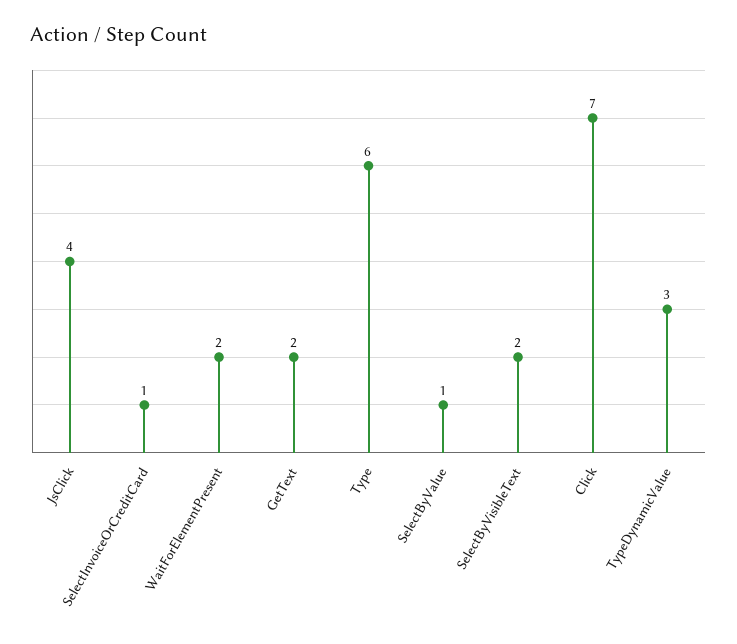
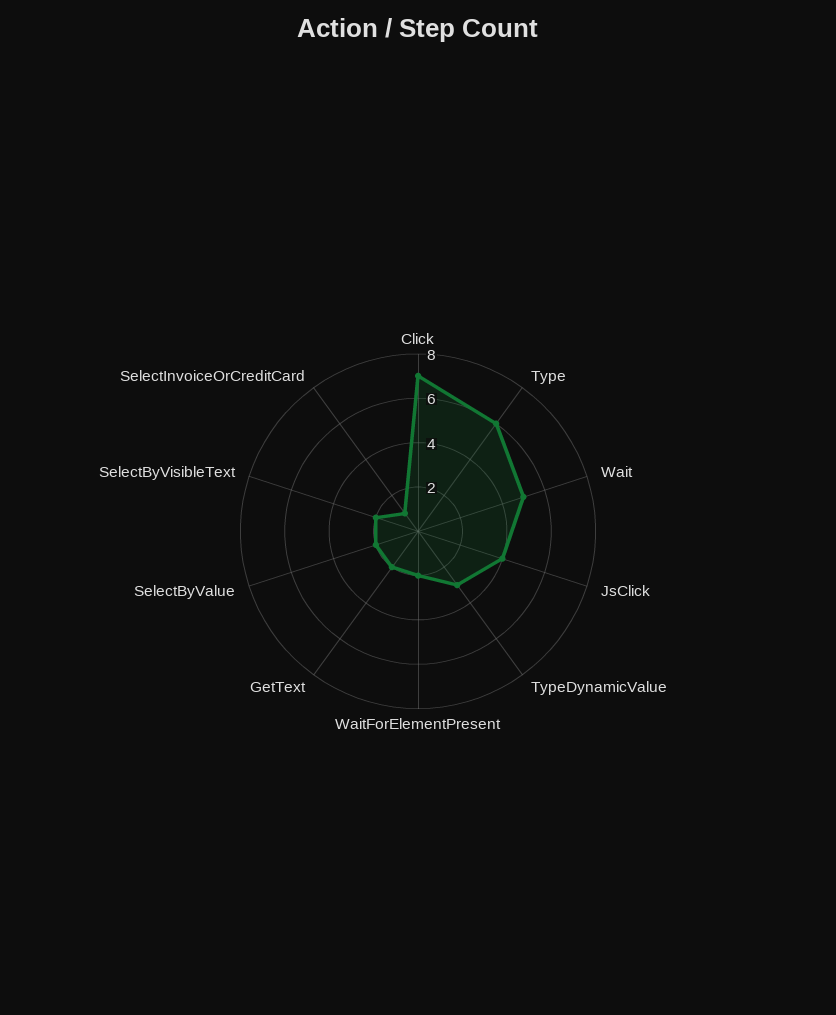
  {
    "JsClick": 4,
    "SelectInvoiceOrCreditCard": 1,
    "WaitForElementPresent": 2,
    "GetText": 2,
    "Type": 6,
-   "SelectByValue": 1,
+   "SelectByValue": 2,
    "SelectByVisibleText": 2,
    "Click": 7,
-   "TypeDynamicValue": 3
+   "TypeDynamicValue": 3,
+   "Wait": 5
  }

